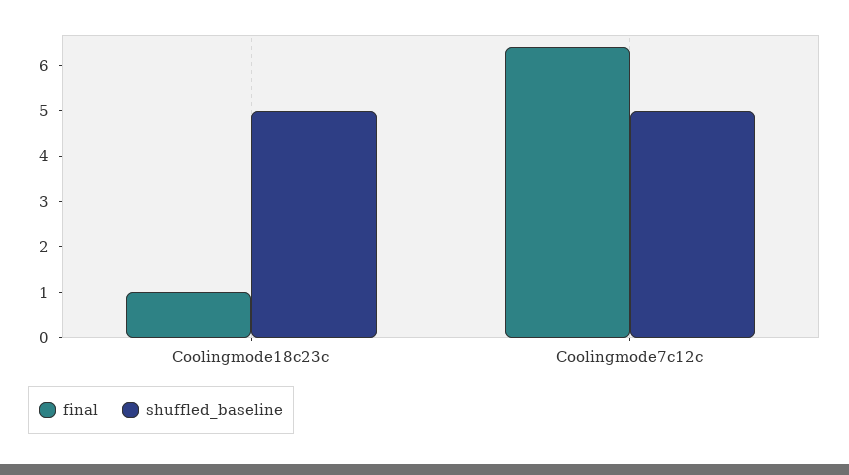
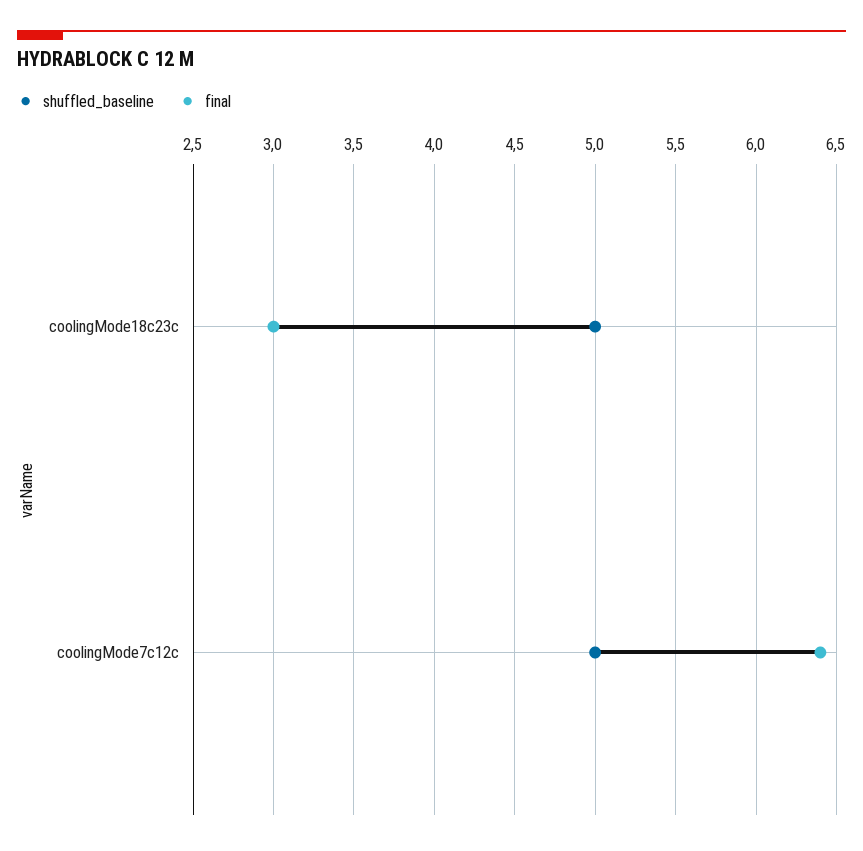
  {
    "final": {
-     "Coolingmode18c23c": 1,
+     "Coolingmode18c23c": 3,
      "Coolingmode7c12c": 6.4
    },
    "shuffled_baseline": {
      "Coolingmode18c23c": 5,
      "Coolingmode7c12c": 5
    }
  }

